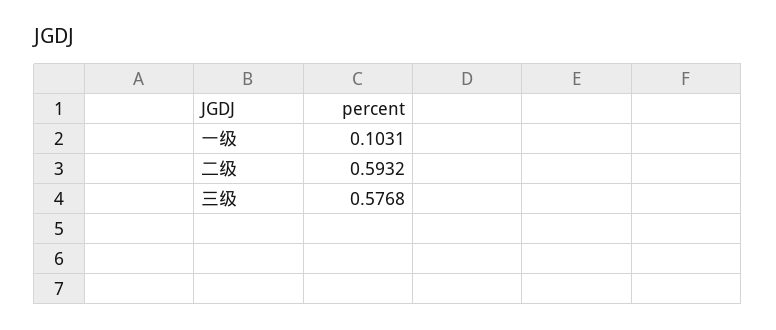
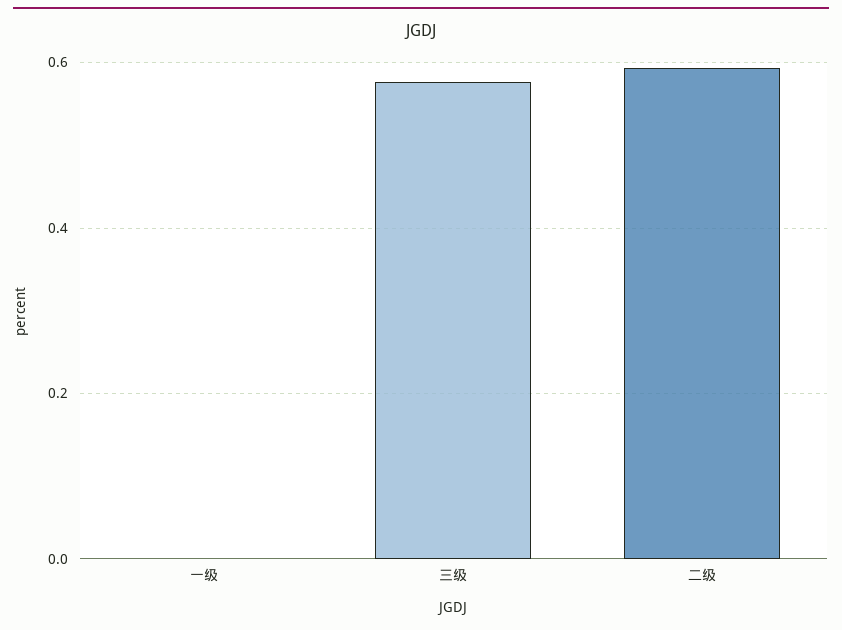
  {
-   "一级": 0.1031,
+   "一级": 0,
    "二级": 0.5932,
    "三级": 0.5768
  }

